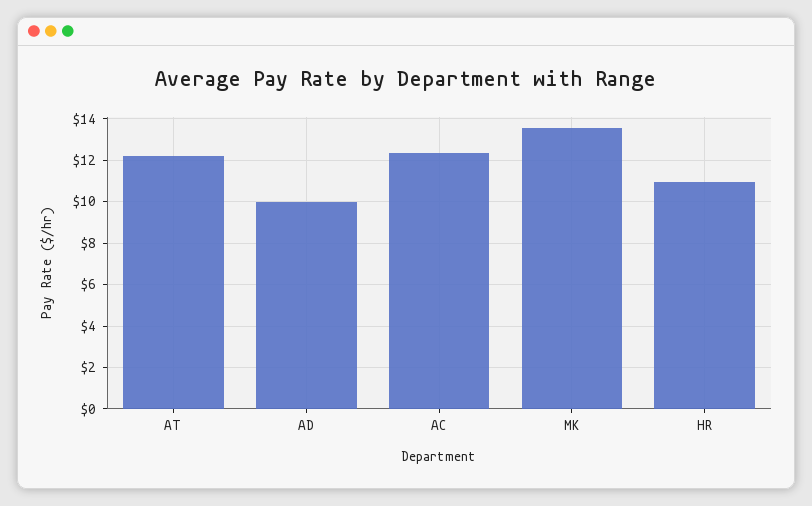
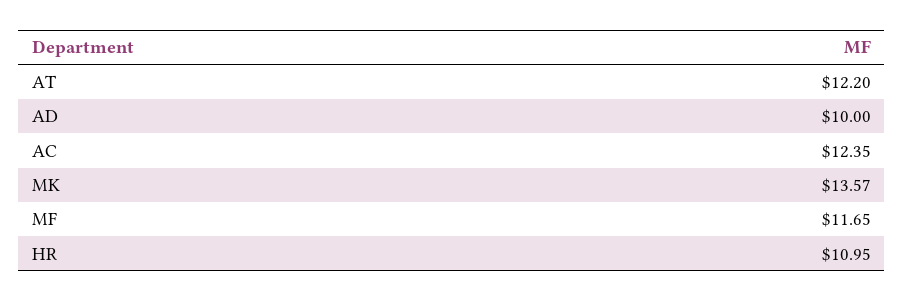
  {
    "AT": 12.2,
    "AD": 10,
    "AC": 12.35,
    "MK": 13.57,
-   "HR": 10.95
+   "HR": 10.95,
+   "MF": 11.65
  }

